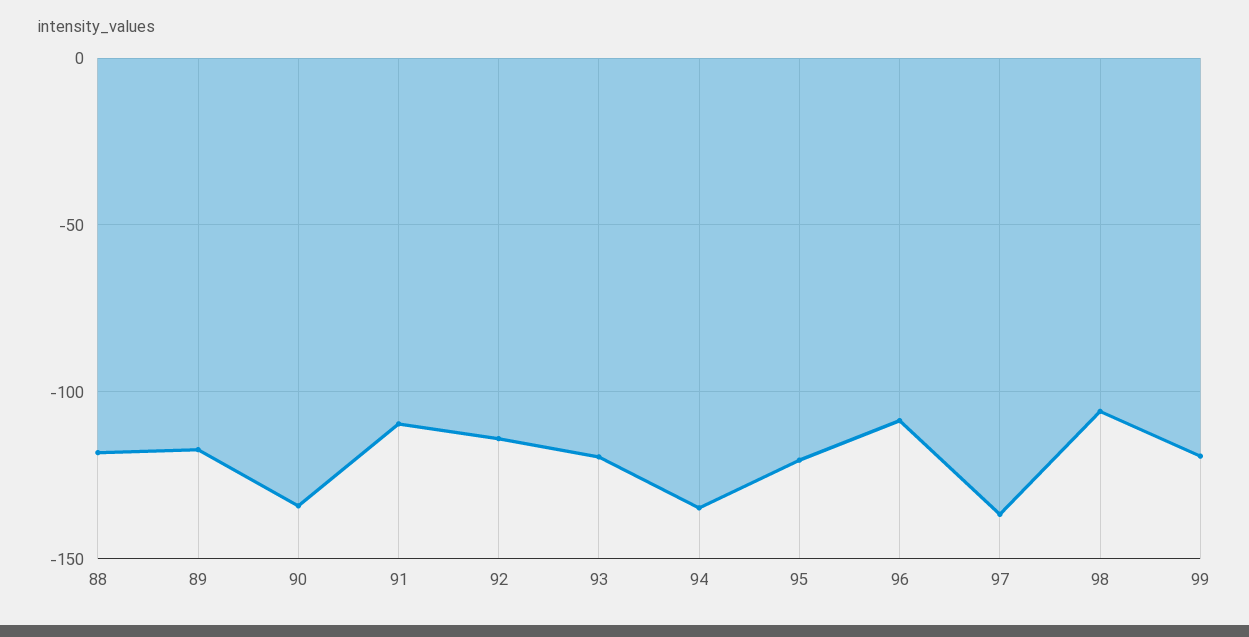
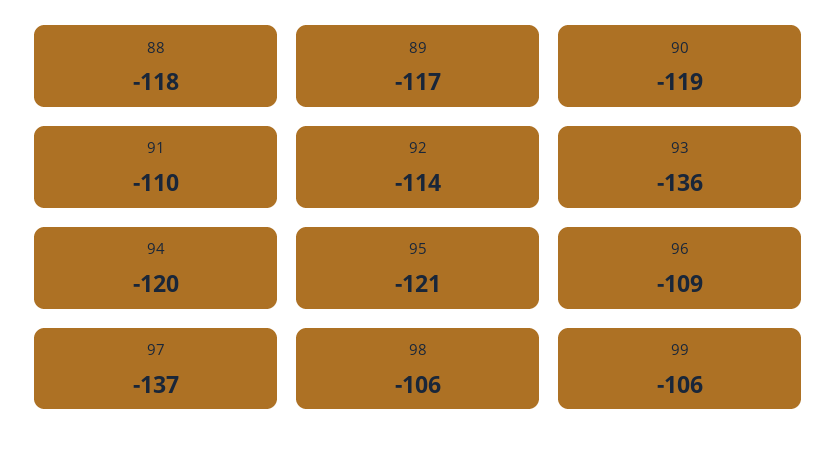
  {
    "88": -118,
    "89": -117,
-   "90": -135,
+   "90": -119,
    "91": -110,
    "92": -114,
-   "93": -120,
+   "93": -136,
-   "94": -135,
+   "94": -120,
    "95": -121,
    "96": -109,
    "97": -137,
    "98": -106,
-   "99": -120
+   "99": -106
  }

